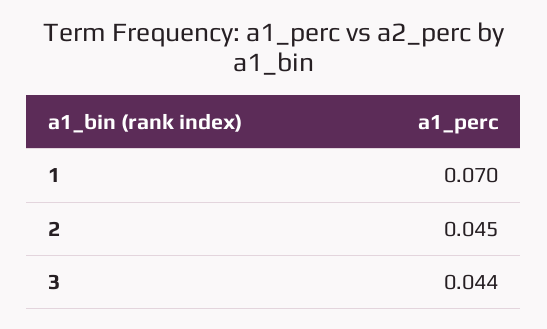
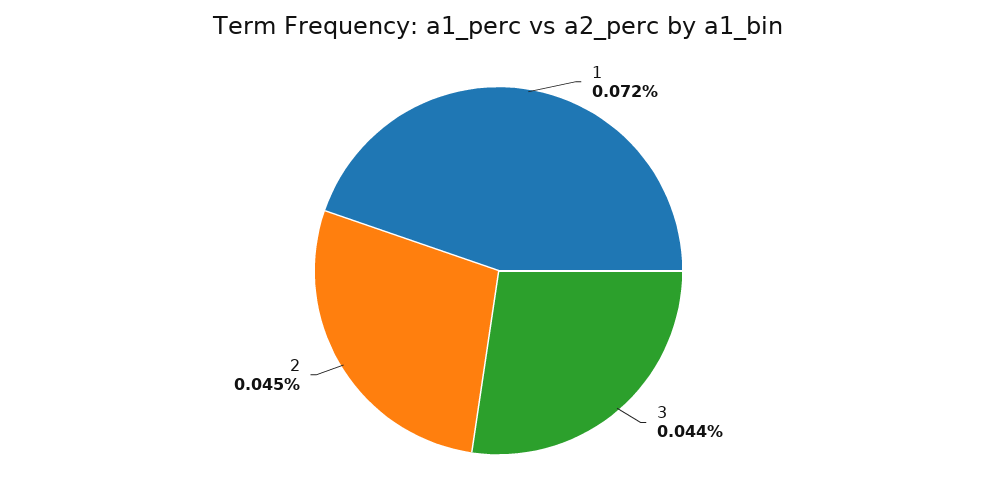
  {
-   "1": 0.07,
+   "1": 0.072,
    "2": 0.045,
    "3": 0.044
  }

